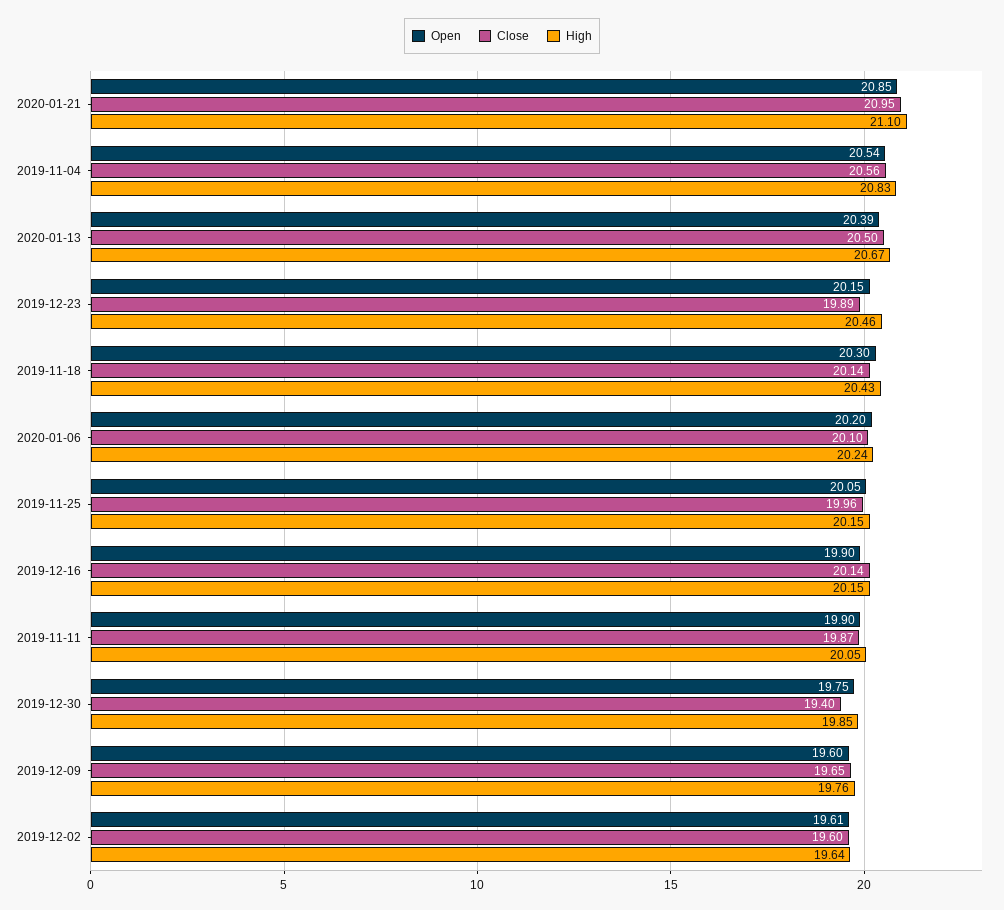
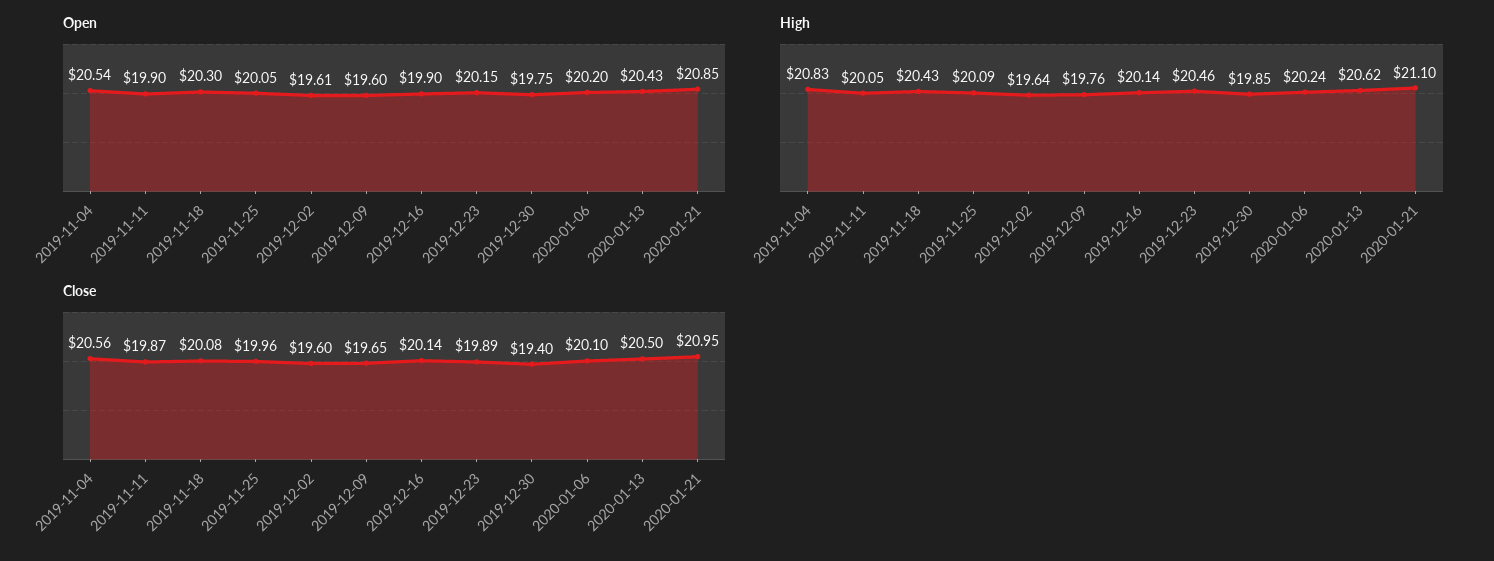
  {
    "Open": {
      "2020-01-21": 20.85,
      "2019-11-04": 20.54,
-     "2020-01-13": 20.39,
+     "2020-01-13": 20.43,
      "2019-12-23": 20.15,
      "2019-11-18": 20.3,
      "2020-01-06": 20.2,
      "2019-11-25": 20.05,
      "2019-12-16": 19.9,
      "2019-11-11": 19.9,
      "2019-12-30": 19.75,
      "2019-12-09": 19.6,
      "2019-12-02": 19.61
    },
    "Close": {
      "2020-01-21": 20.95,
      "2019-11-04": 20.56,
      "2020-01-13": 20.5,
      "2019-12-23": 19.89,
-     "2019-11-18": 20.14,
+     "2019-11-18": 20.08,
      "2020-01-06": 20.1,
      "2019-11-25": 19.96,
      "2019-12-16": 20.14,
      "2019-11-11": 19.87,
      "2019-12-30": 19.4,
      "2019-12-09": 19.65,
      "2019-12-02": 19.6
    },
    "High": {
      "2020-01-21": 21.1,
      "2019-11-04": 20.83,
-     "2020-01-13": 20.67,
+     "2020-01-13": 20.62,
      "2019-12-23": 20.46,
      "2019-11-18": 20.43,
      "2020-01-06": 20.24,
-     "2019-11-25": 20.15,
+     "2019-11-25": 20.09,
-     "2019-12-16": 20.15,
+     "2019-12-16": 20.14,
      "2019-11-11": 20.05,
      "2019-12-30": 19.85,
      "2019-12-09": 19.76,
      "2019-12-02": 19.64
    }
  }

